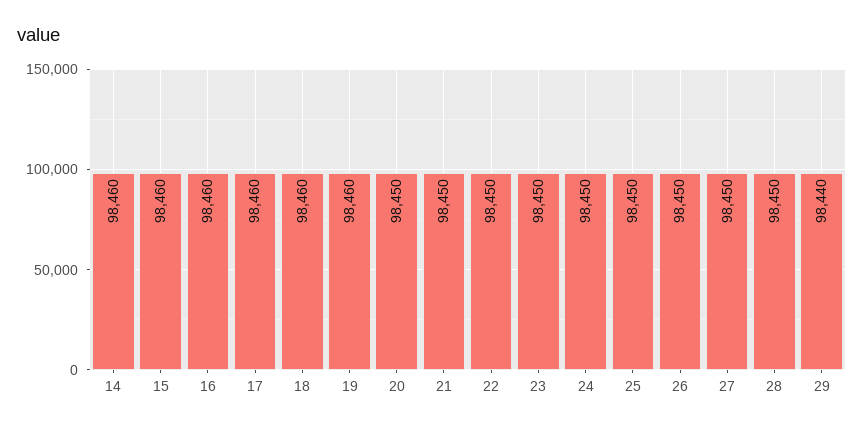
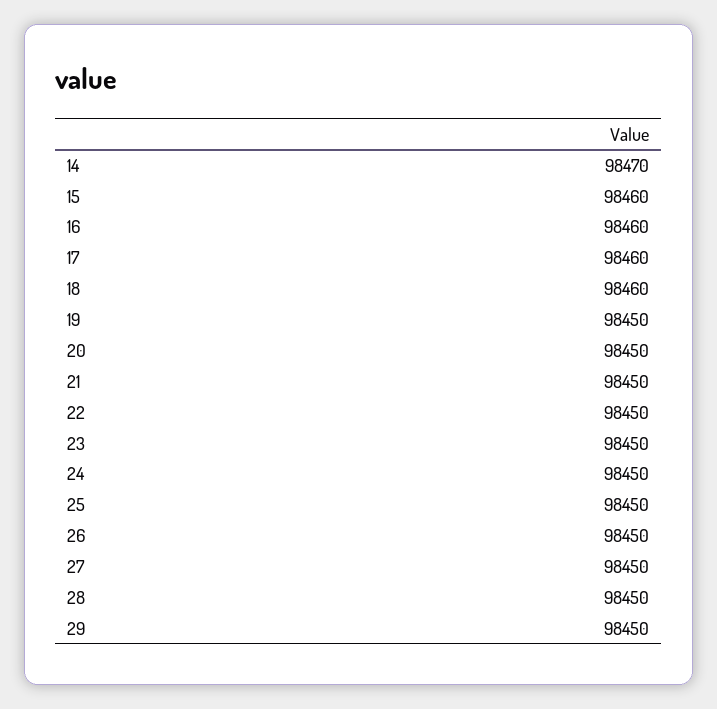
  {
-   "14": 98460,
+   "14": 98470,
    "15": 98460,
    "16": 98460,
    "17": 98460,
    "18": 98460,
-   "19": 98460,
+   "19": 98450,
    "20": 98450,
    "21": 98450,
    "22": 98450,
    "23": 98450,
    "24": 98450,
    "25": 98450,
    "26": 98450,
    "27": 98450,
    "28": 98450,
-   "29": 98440
+   "29": 98450
  }

